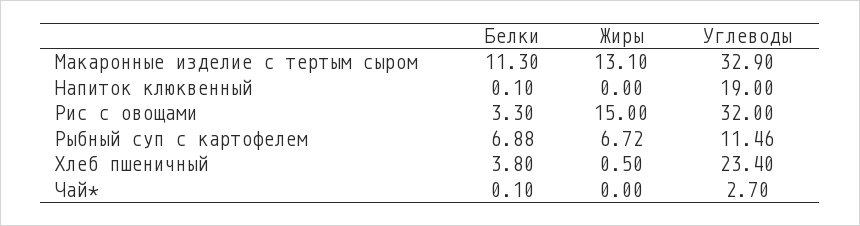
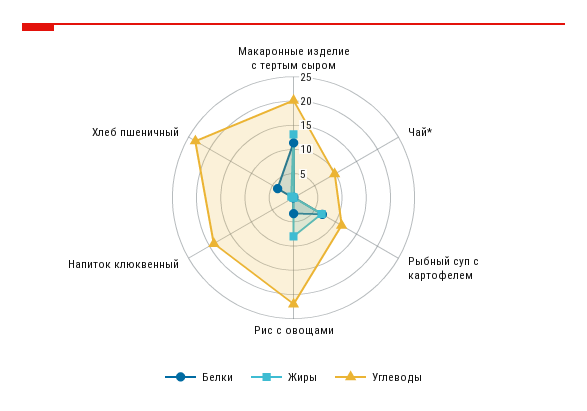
  {
    "Белки": {
      "Макаронные изделие с тертым сыром": 11.3,
      "Напиток клюквенный": 0.1,
      "Рис с овощами": 3.3,
      "Рыбный суп с картофелем": 6.88,
      "Хлеб пшеничный": 3.8,
      "Чай*": 0.1
    },
    "Жиры": {
      "Макаронные изделие с тертым сыром": 13.1,
      "Напиток клюквенный": 0,
-     "Рис с овощами": 15,
+     "Рис с овощами": 7.5,
      "Рыбный суп с картофелем": 6.72,
      "Хлеб пшеничный": 0.5,
      "Чай*": 0
    },
    "Углеводы": {
-     "Макаронные изделие с тертым сыром": 32.9,
+     "Макаронные изделие с тертым сыром": 20,
      "Напиток клюквенный": 19,
-     "Рис с овощами": 32,
+     "Рис с овощами": 22.5,
      "Рыбный суп с картофелем": 11.46,
      "Хлеб пшеничный": 23.4,
-     "Чай*": 2.7
+     "Чай*": 10
    }
  }

